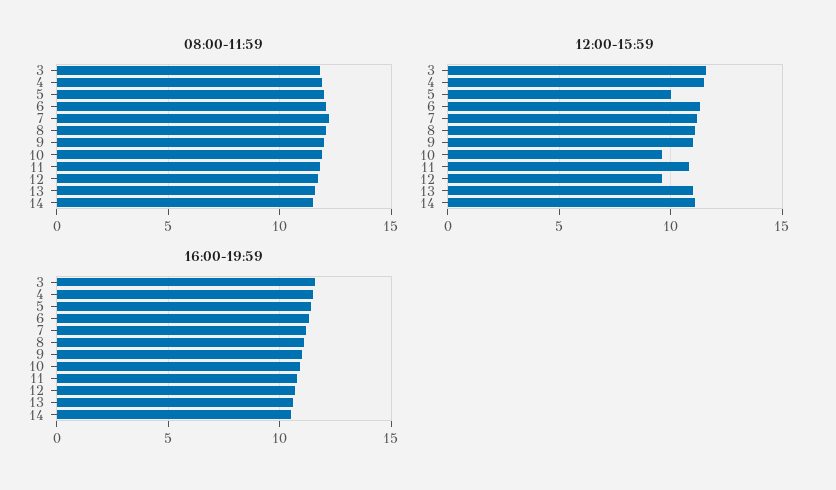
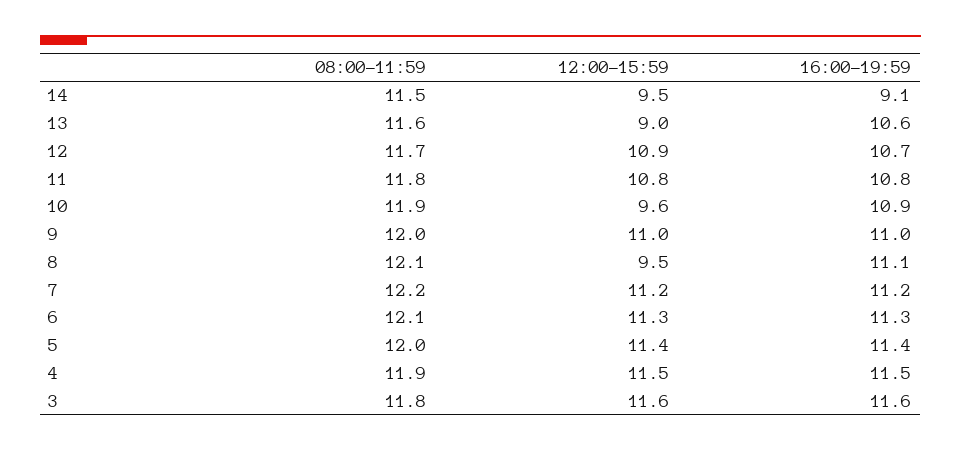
  {
    "08:00-11:59": {
      "3": 11.8,
      "4": 11.9,
      "5": 12,
      "6": 12.1,
      "7": 12.2,
      "8": 12.1,
      "9": 12,
      "10": 11.9,
      "11": 11.8,
      "12": 11.7,
      "13": 11.6,
      "14": 11.5
    },
    "12:00-15:59": {
      "3": 11.6,
      "4": 11.5,
-     "5": 10,
+     "5": 11.4,
      "6": 11.3,
      "7": 11.2,
-     "8": 11,
+     "8": 9.5,
      "9": 11,
      "10": 9.6,
      "11": 10.8,
-     "12": 9.5,
+     "12": 10.9,
-     "13": 11,
+     "13": 9,
-     "14": 11
+     "14": 9.5
    },
    "16:00-19:59": {
      "3": 11.6,
      "4": 11.5,
      "5": 11.4,
      "6": 11.3,
      "7": 11.2,
      "8": 11.1,
      "9": 11,
      "10": 10.9,
      "11": 10.8,
      "12": 10.7,
      "13": 10.6,
-     "14": 10.5
+     "14": 9.1
    }
  }

